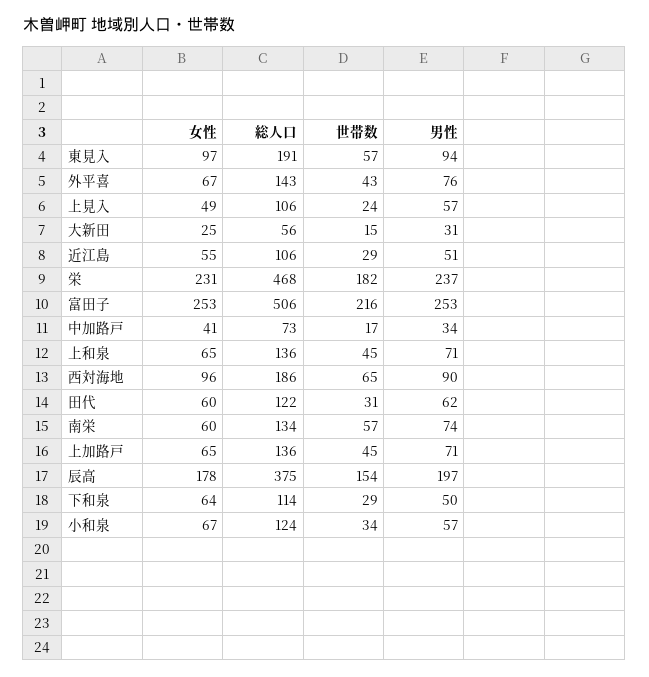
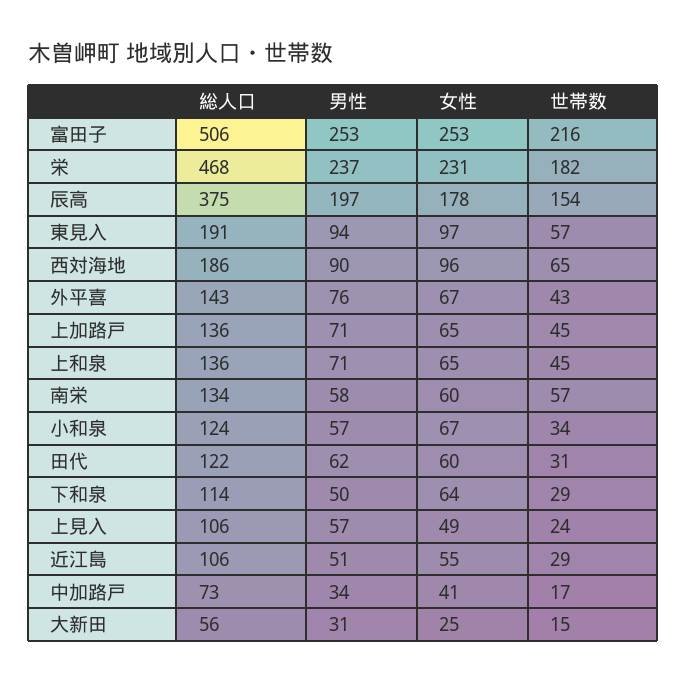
  {
    "女性": {
      "東見入": 97,
      "外平喜": 67,
      "上見入": 49,
      "大新田": 25,
      "近江島": 55,
      "栄": 231,
      "富田子": 253,
      "中加路戸": 41,
      "上和泉": 65,
      "西対海地": 96,
      "田代": 60,
      "南栄": 60,
      "上加路戸": 65,
      "辰高": 178,
      "下和泉": 64,
      "小和泉": 67
    },
    "総人口": {
      "東見入": 191,
      "外平喜": 143,
      "上見入": 106,
      "大新田": 56,
      "近江島": 106,
      "栄": 468,
      "富田子": 506,
      "中加路戸": 73,
      "上和泉": 136,
      "西対海地": 186,
      "田代": 122,
      "南栄": 134,
      "上加路戸": 136,
      "辰高": 375,
      "下和泉": 114,
      "小和泉": 124
    },
    "世帯数": {
      "東見入": 57,
      "外平喜": 43,
      "上見入": 24,
      "大新田": 15,
      "近江島": 29,
      "栄": 182,
      "富田子": 216,
      "中加路戸": 17,
      "上和泉": 45,
      "西対海地": 65,
      "田代": 31,
      "南栄": 57,
      "上加路戸": 45,
      "辰高": 154,
      "下和泉": 29,
      "小和泉": 34
    },
    "男性": {
      "東見入": 94,
      "外平喜": 76,
      "上見入": 57,
      "大新田": 31,
      "近江島": 51,
      "栄": 237,
      "富田子": 253,
      "中加路戸": 34,
      "上和泉": 71,
      "西対海地": 90,
      "田代": 62,
-     "南栄": 74,
+     "南栄": 58,
      "上加路戸": 71,
      "辰高": 197,
      "下和泉": 50,
      "小和泉": 57
    }
  }

